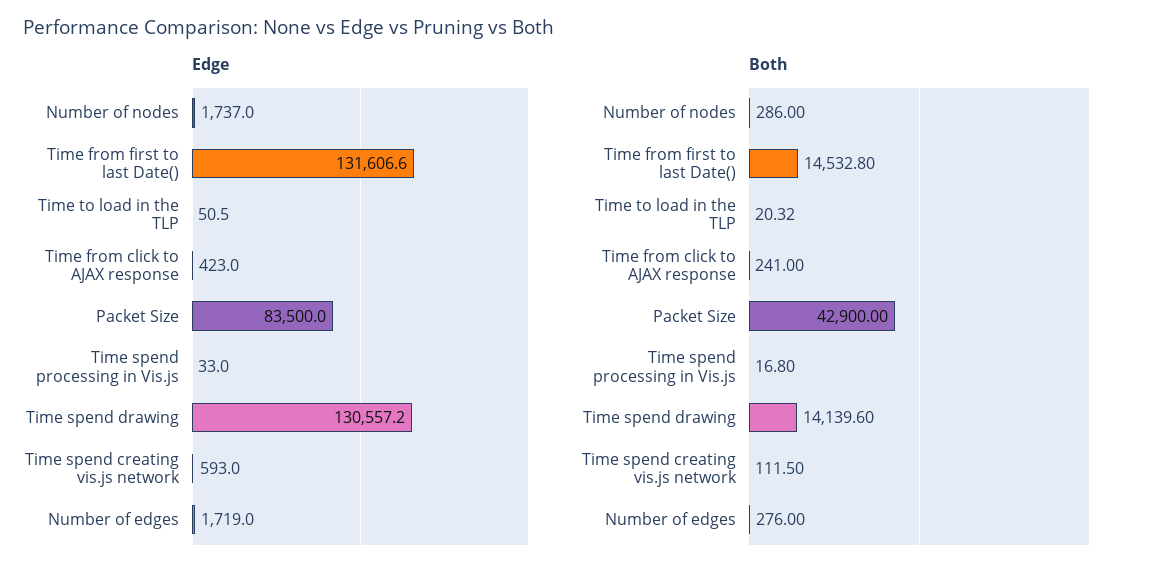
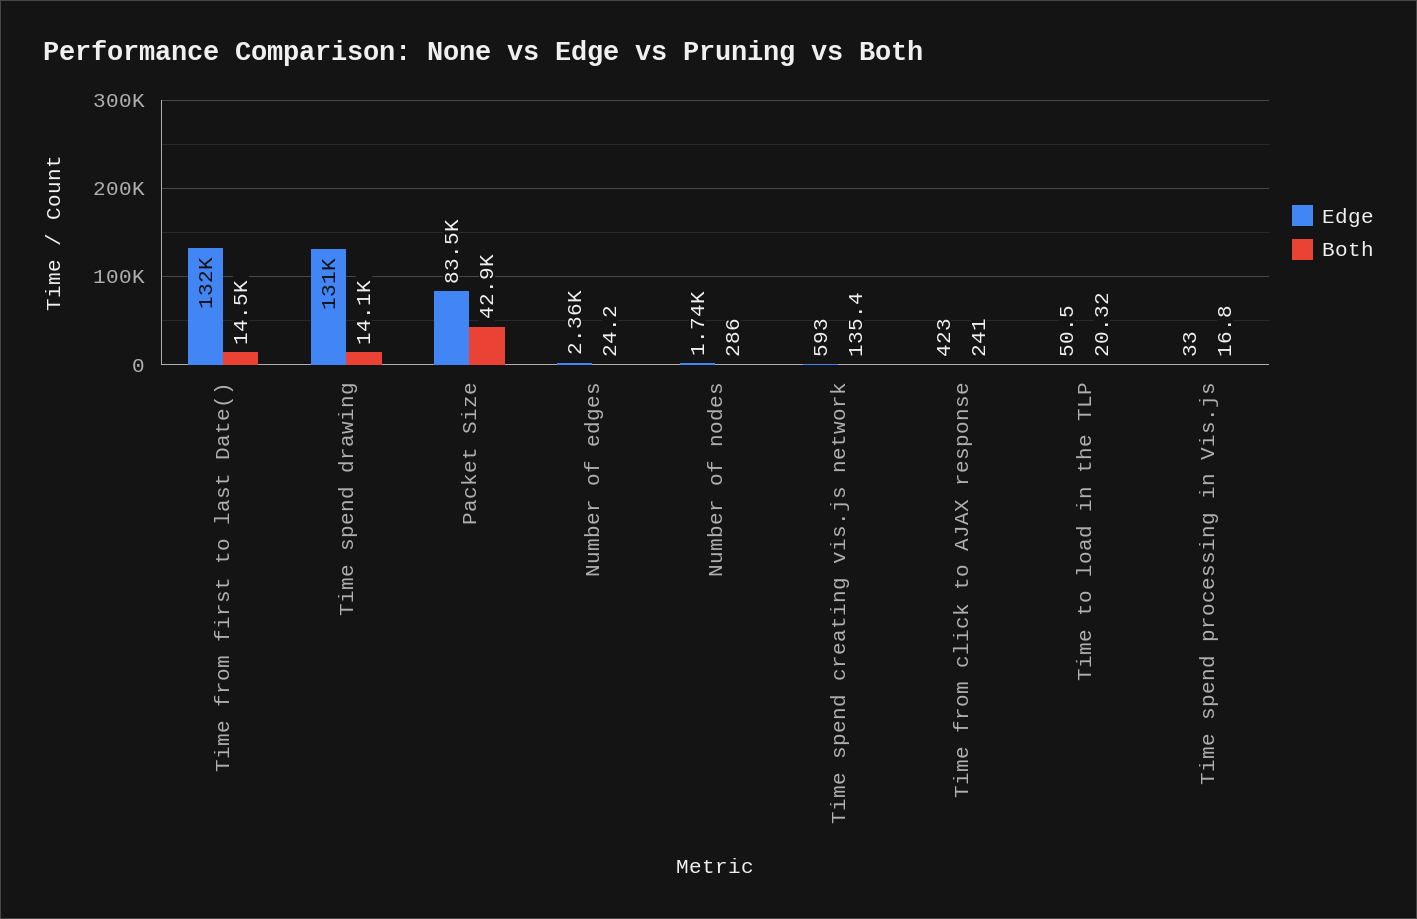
  {
    "Edge": {
      "Number of nodes": 1737,
      "Time from first to last Date()": 131606.6,
      "Time to load in the TLP": 50.5,
      "Time from click to AJAX response": 423,
      "Packet Size": 83500,
      "Time spend processing in Vis.js": 33,
      "Time spend drawing": 130557.2,
      "Time spend creating vis.js network": 593,
-     "Number of edges": 1719
+     "Number of edges": 2360
    },
    "Both": {
      "Number of nodes": 286,
      "Time from first to last Date()": 14532.8,
      "Time to load in the TLP": 20.32,
      "Time from click to AJAX response": 241,
      "Packet Size": 42900,
      "Time spend processing in Vis.js": 16.8,
      "Time spend drawing": 14139.6,
-     "Time spend creating vis.js network": 111.5,
+     "Time spend creating vis.js network": 135.4,
-     "Number of edges": 276
+     "Number of edges": 24.2
    }
  }

